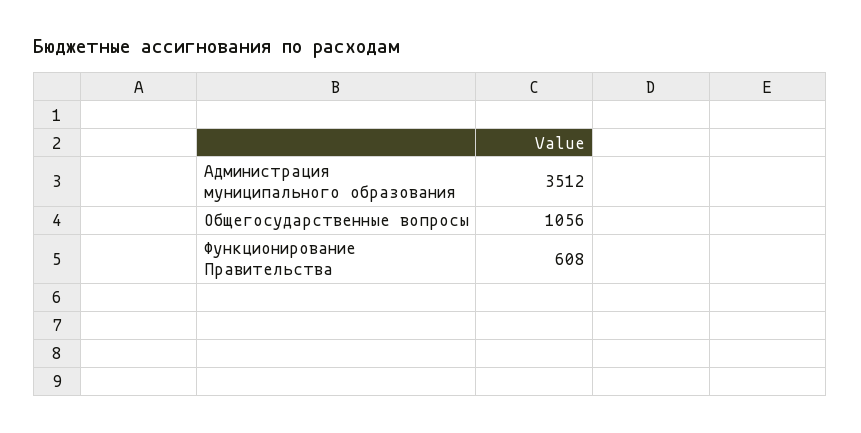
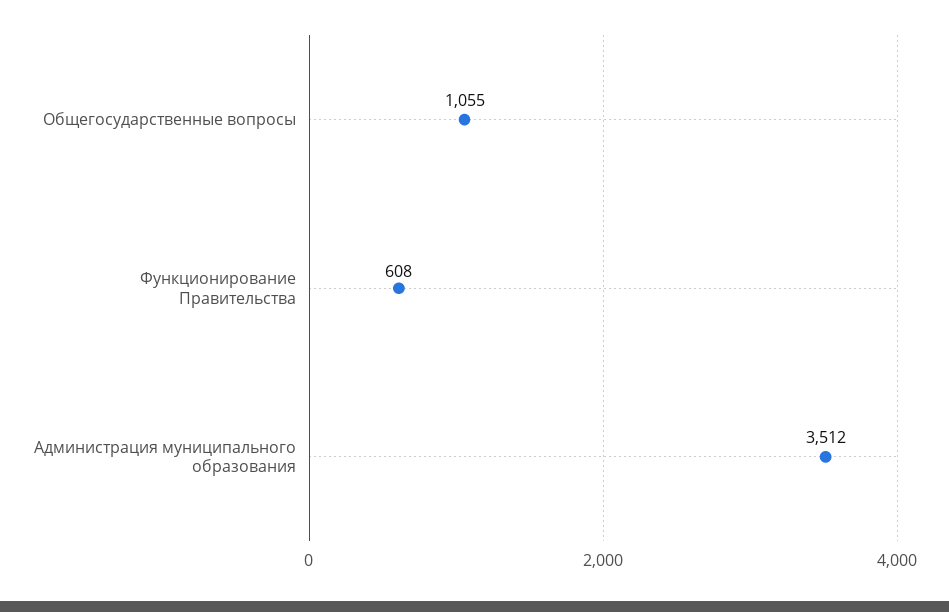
  {
    "Администрация муниципального образования": 3512,
-   "Общегосударственные вопросы": 1056,
+   "Общегосударственные вопросы": 1055,
    "Функционирование Правительства": 608
  }

